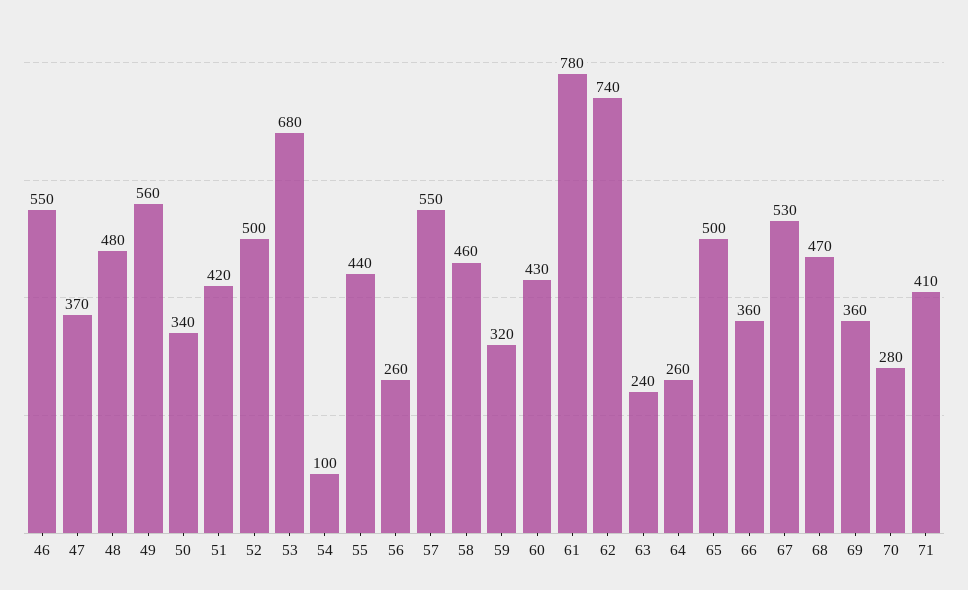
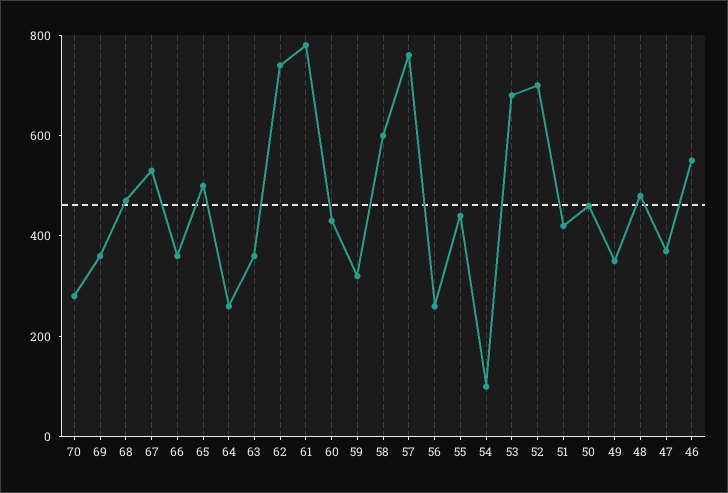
  {
    "46": 550,
    "47": 370,
    "48": 480,
-   "49": 560,
+   "49": 350,
-   "50": 340,
+   "50": 450,
    "51": 420,
-   "52": 500,
+   "52": 700,
    "53": 680,
    "54": 100,
    "55": 440,
    "56": 260,
-   "57": 550,
+   "57": 750,
-   "58": 460,
+   "58": 600,
    "59": 320,
    "60": 430,
    "61": 780,
    "62": 740,
-   "63": 240,
+   "63": 350,
    "64": 260,
    "65": 500,
    "66": 360,
    "67": 530,
    "68": 470,
    "69": 360,
-   "70": 280,
+   "70": 280
-   "71": 410
  }

